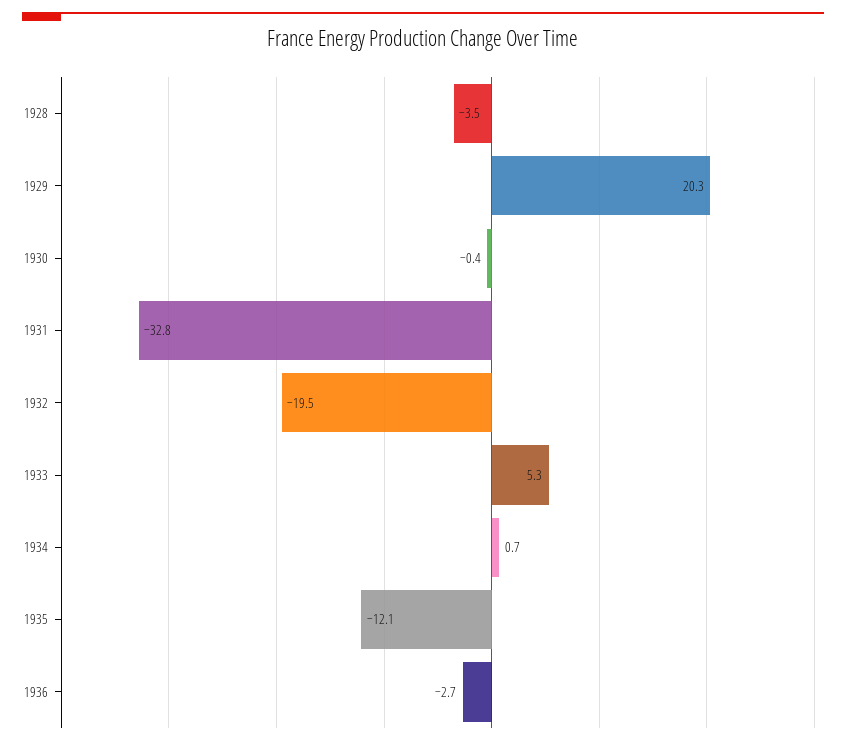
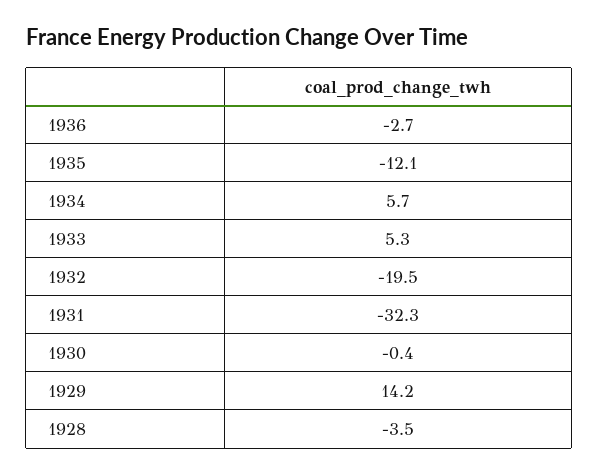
  {
    "1928": -3.5,
-   "1929": 20.3,
+   "1929": 14.2,
    "1930": -0.4,
-   "1931": -32.8,
+   "1931": -32.3,
    "1932": -19.5,
    "1933": 5.3,
-   "1934": 0.7,
+   "1934": 5.7,
    "1935": -12.1,
    "1936": -2.7
  }

